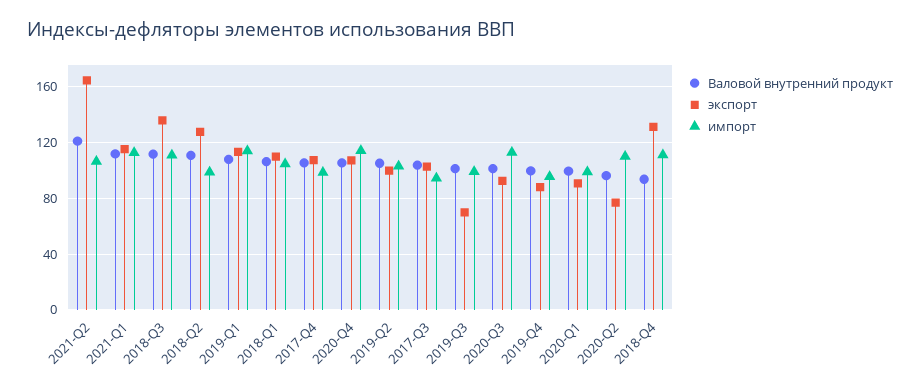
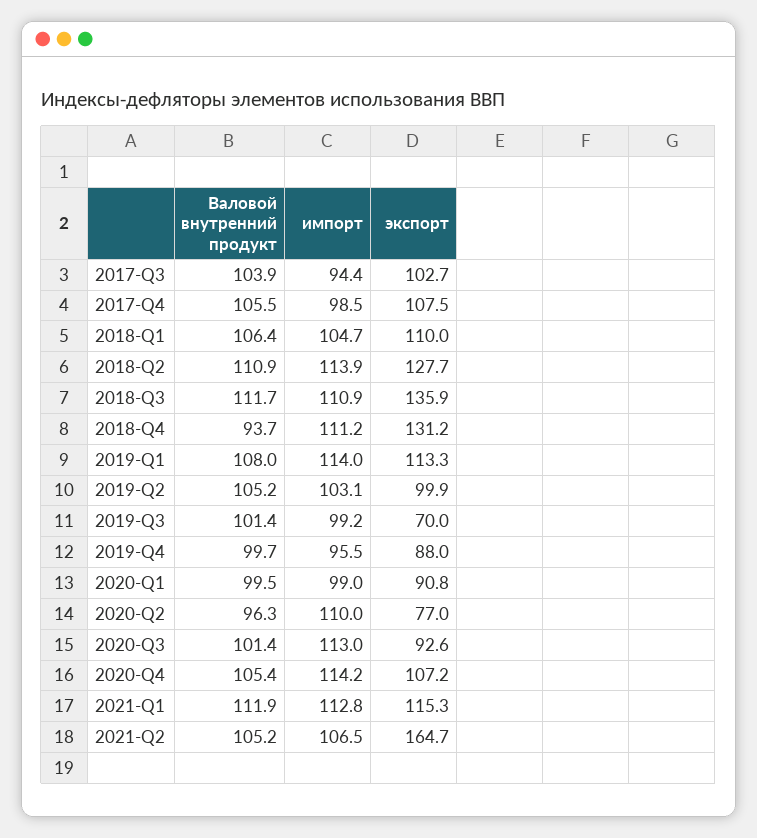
  {
    "Валовой внутренний продукт": {
-     "2021-Q2": 120,
+     "2021-Q2": 105.2,
      "2021-Q1": 111.9,
      "2018-Q3": 111.7,
      "2018-Q2": 110.9,
      "2019-Q1": 108,
      "2018-Q1": 106.4,
      "2017-Q4": 105.5,
      "2020-Q4": 105.4,
      "2019-Q2": 105.2,
      "2017-Q3": 103.9,
      "2019-Q3": 101.4,
      "2020-Q3": 101.4,
      "2019-Q4": 99.7,
      "2020-Q1": 99.5,
      "2020-Q2": 96.3,
      "2018-Q4": 93.7
    },
    "экспорт": {
      "2021-Q2": 164.7,
      "2021-Q1": 115.3,
      "2018-Q3": 135.9,
      "2018-Q2": 127.7,
      "2019-Q1": 113.3,
      "2018-Q1": 110,
      "2017-Q4": 107.5,
      "2020-Q4": 107.2,
      "2019-Q2": 99.9,
      "2017-Q3": 102.7,
      "2019-Q3": 70,
      "2020-Q3": 92.6,
      "2019-Q4": 88,
      "2020-Q1": 90.8,
      "2020-Q2": 77,
      "2018-Q4": 131.2
    },
    "импорт": {
      "2021-Q2": 106.5,
      "2021-Q1": 112.8,
      "2018-Q3": 110.9,
-     "2018-Q2": 100,
+     "2018-Q2": 113.9,
      "2019-Q1": 114,
      "2018-Q1": 104.7,
      "2017-Q4": 98.5,
      "2020-Q4": 114.2,
      "2019-Q2": 103.1,
      "2017-Q3": 94.4,
      "2019-Q3": 99.2,
      "2020-Q3": 113,
      "2019-Q4": 95.5,
      "2020-Q1": 99,
      "2020-Q2": 110,
      "2018-Q4": 111.2
    }
  }

